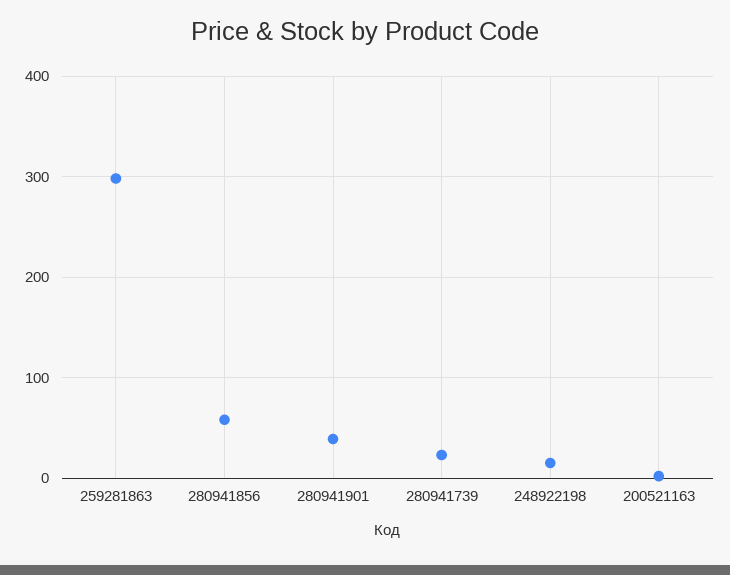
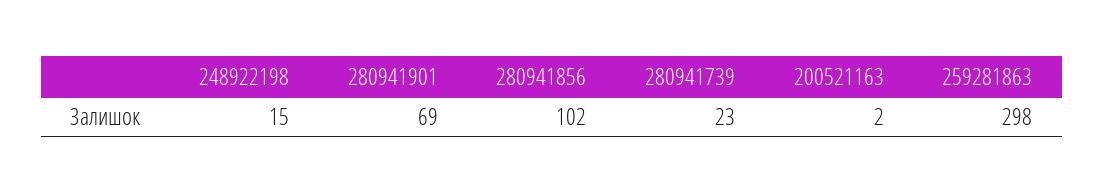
  {
    "259281863": 298,
-   "280941856": 60,
+   "280941856": 102,
-   "280941901": 40,
+   "280941901": 69,
    "280941739": 23,
    "248922198": 15,
    "200521163": 2
  }

